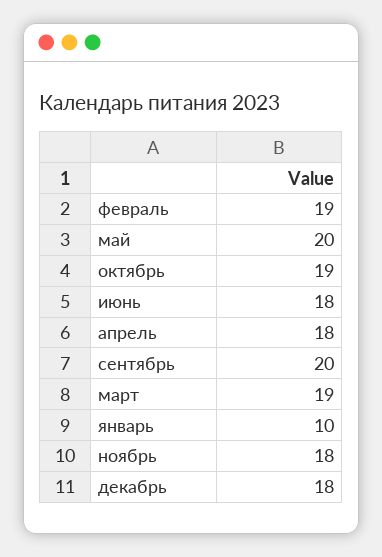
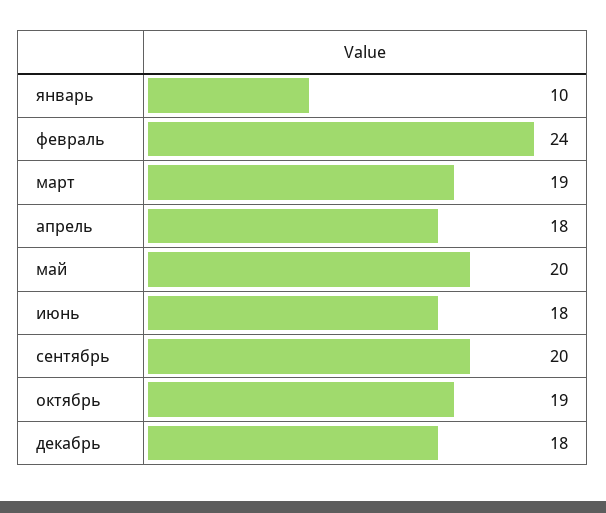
  {
-   "февраль": 19,
+   "февраль": 24,
    "май": 20,
    "октябрь": 19,
    "июнь": 18,
    "апрель": 18,
    "сентябрь": 20,
    "март": 19,
    "январь": 10,
-   "ноябрь": 18,
    "декабрь": 18
  }

